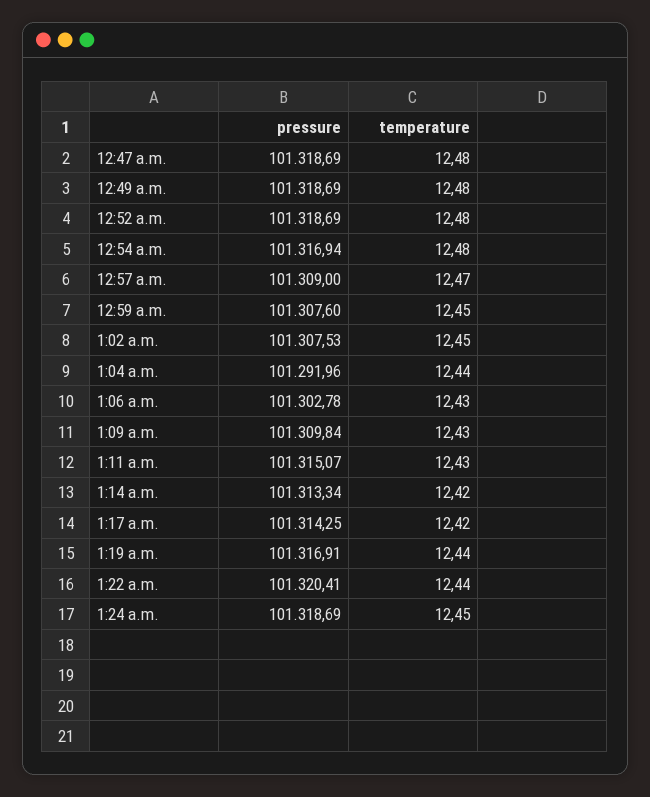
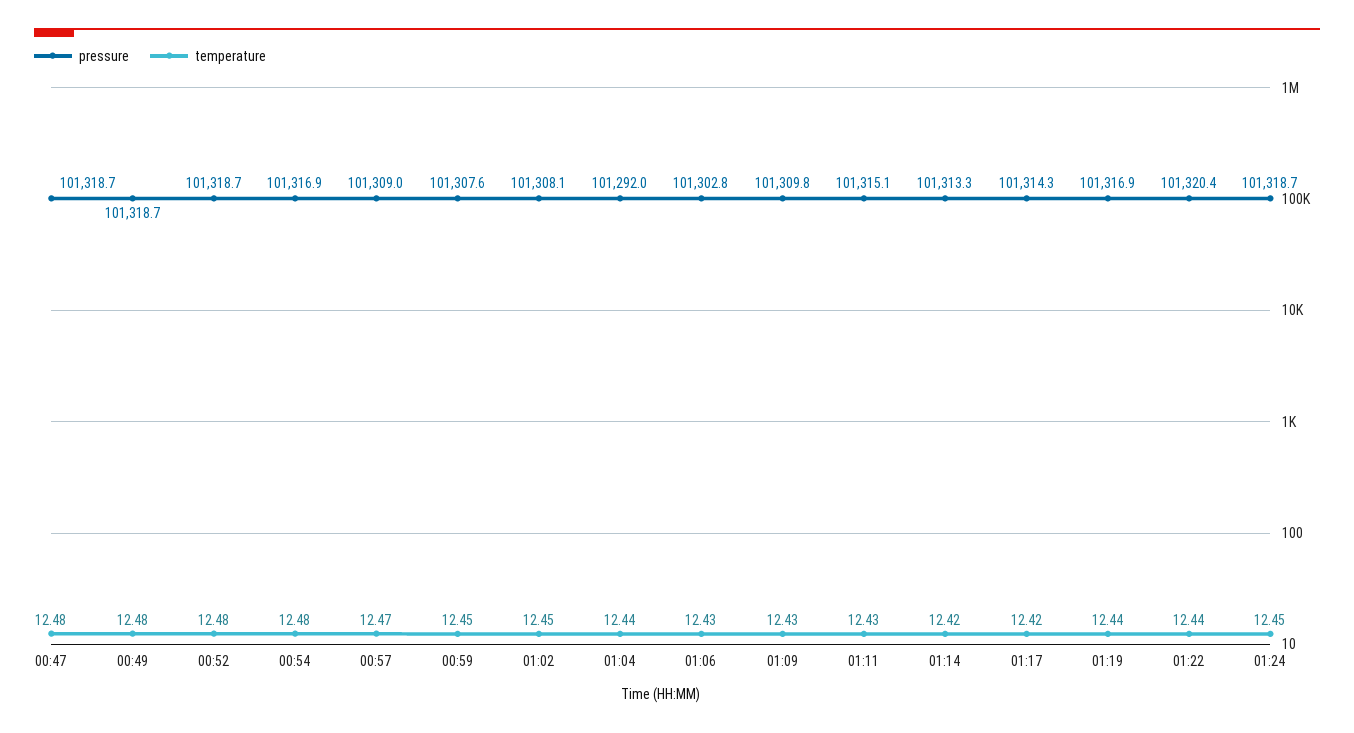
  {
    "pressure": {
      "12:47 a.m.": 101318.69,
      "12:49 a.m.": 101318.69,
      "12:52 a.m.": 101318.69,
      "12:54 a.m.": 101316.94,
      "12:57 a.m.": 101309,
      "12:59 a.m.": 101307.6,
-     "1:02 a.m.": 101307.53,
+     "1:02 a.m.": 101308.1,
      "1:04 a.m.": 101291.96,
      "1:06 a.m.": 101302.78,
      "1:09 a.m.": 101309.84,
      "1:11 a.m.": 101315.07,
      "1:14 a.m.": 101313.34,
      "1:17 a.m.": 101314.25,
      "1:19 a.m.": 101316.91,
      "1:22 a.m.": 101320.41,
      "1:24 a.m.": 101318.69
    },
    "temperature": {
      "12:47 a.m.": 12.48,
      "12:49 a.m.": 12.48,
      "12:52 a.m.": 12.48,
      "12:54 a.m.": 12.48,
      "12:57 a.m.": 12.47,
      "12:59 a.m.": 12.45,
      "1:02 a.m.": 12.45,
      "1:04 a.m.": 12.44,
      "1:06 a.m.": 12.43,
      "1:09 a.m.": 12.43,
      "1:11 a.m.": 12.43,
      "1:14 a.m.": 12.42,
      "1:17 a.m.": 12.42,
      "1:19 a.m.": 12.44,
      "1:22 a.m.": 12.44,
      "1:24 a.m.": 12.45
    }
  }

